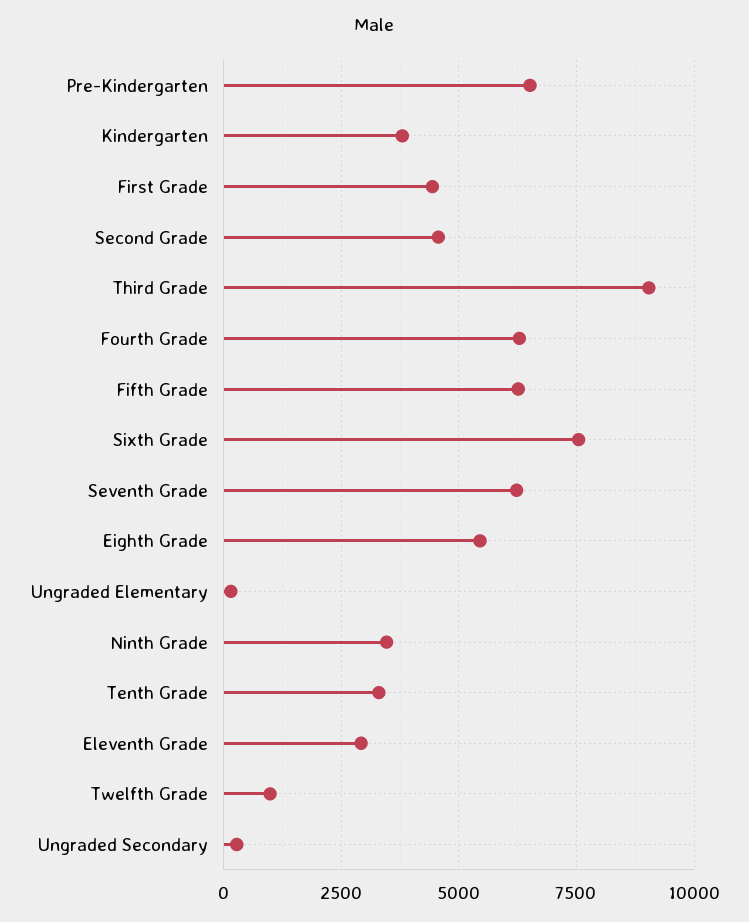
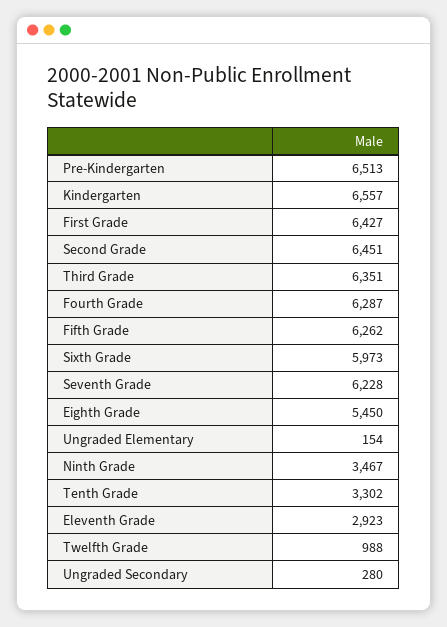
  {
    "Pre-Kindergarten": 6513,
-   "Kindergarten": 3750,
+   "Kindergarten": 6557,
-   "First Grade": 4500,
+   "First Grade": 6427,
-   "Second Grade": 4500,
+   "Second Grade": 6451,
-   "Third Grade": 9000,
+   "Third Grade": 6351,
    "Fourth Grade": 6287,
    "Fifth Grade": 6262,
-   "Sixth Grade": 7500,
+   "Sixth Grade": 5973,
    "Seventh Grade": 6228,
    "Eighth Grade": 5450,
    "Ungraded Elementary": 154,
    "Ninth Grade": 3467,
    "Tenth Grade": 3302,
    "Eleventh Grade": 2923,
    "Twelfth Grade": 988,
    "Ungraded Secondary": 280
  }

